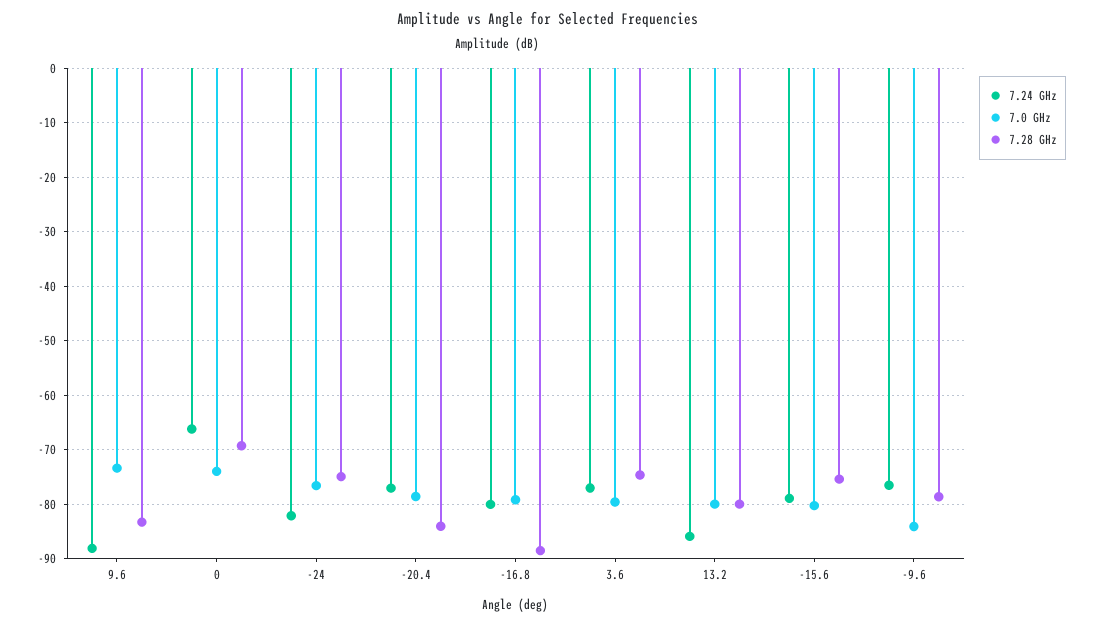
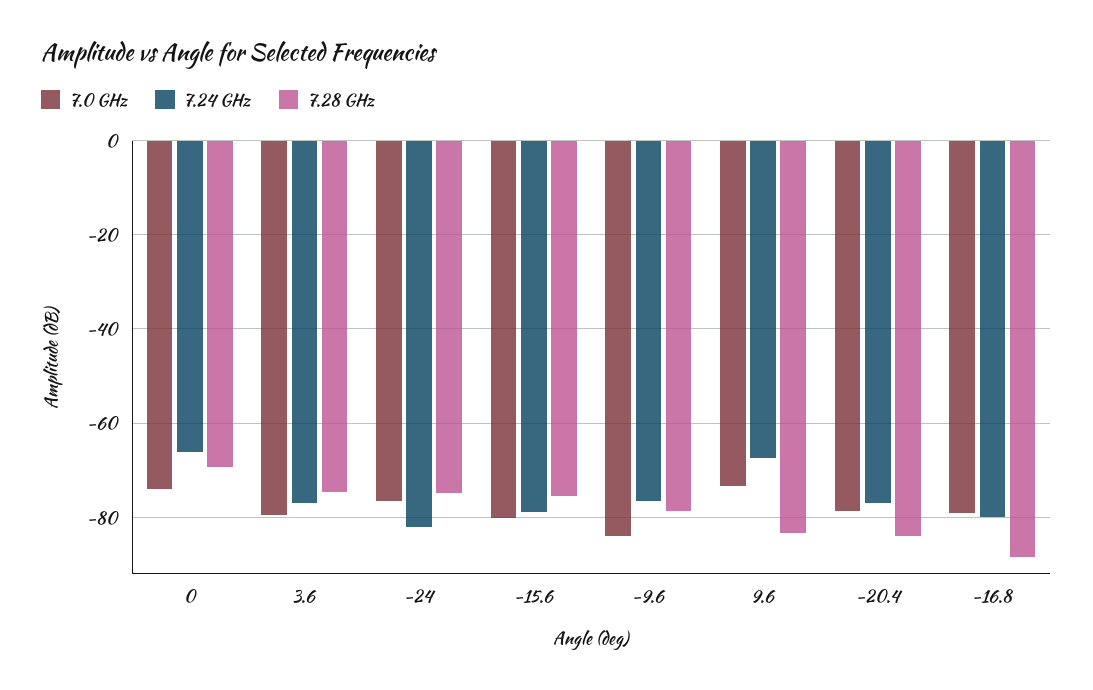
  {
    "7.24 GHz": {
-     "9.6": -88,
+     "9.6": -68,
      "0": -66,
      "-24": -82,
      "-20.4": -78,
      "-16.8": -80,
      "3.6": -78,
-     "13.2": -86,
      "-15.6": -78,
      "-9.6": -76
    },
    "7.0 GHz": {
      "9.6": -74,
      "0": -74,
      "-24": -76,
      "-20.4": -78,
      "-16.8": -80,
      "3.6": -80,
-     "13.2": -80,
      "-15.6": -80,
      "-9.6": -84
    },
    "7.28 GHz": {
      "9.6": -84,
      "0": -70,
      "-24": -74,
      "-20.4": -84,
      "-16.8": -88,
      "3.6": -74,
-     "13.2": -80,
      "-15.6": -76,
      "-9.6": -78
    }
  }

